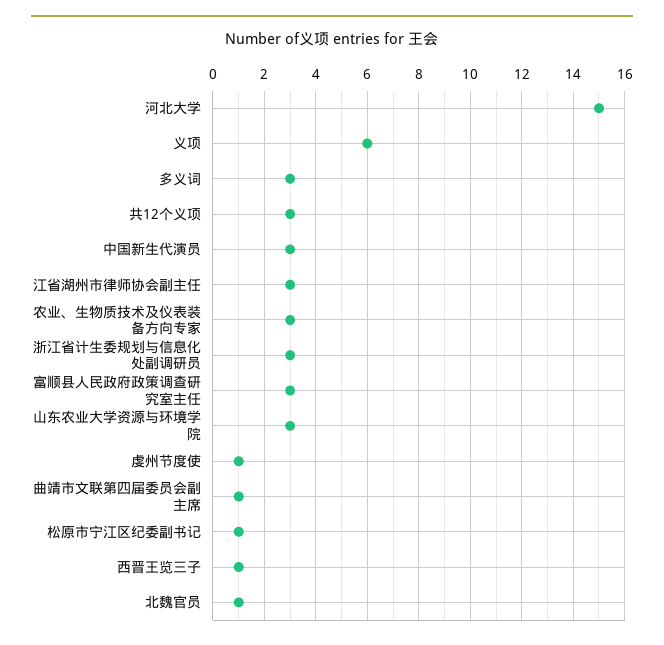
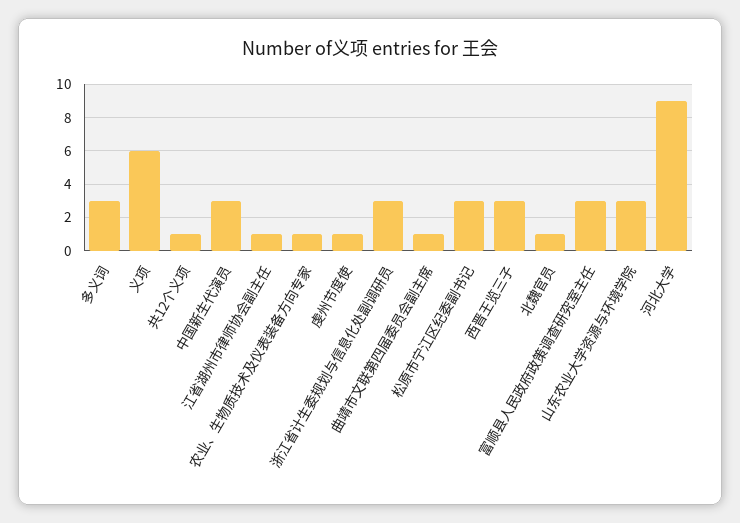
  {
-   "河北大学": 15,
+   "河北大学": 9,
    "义项": 6,
    "多义词": 3,
-   "共12个义项": 3,
+   "共12个义项": 1,
    "中国新生代演员": 3,
-   "江省湖州市律师协会副主任": 3,
+   "江省湖州市律师协会副主任": 1,
-   "农业、生物质技术及仪表装备方向专家": 3,
+   "农业、生物质技术及仪表装备方向专家": 1,
    "浙江省计生委规划与信息化处副调研员": 3,
    "富顺县人民政府政策调查研究室主任": 3,
    "山东农业大学资源与环境学院": 3,
    "虔州节度使": 1,
    "曲靖市文联第四届委员会副主席": 1,
-   "松原市宁江区纪委副书记": 1,
+   "松原市宁江区纪委副书记": 3,
-   "西晋王览三子": 1,
+   "西晋王览三子": 3,
    "北魏官员": 1
  }

